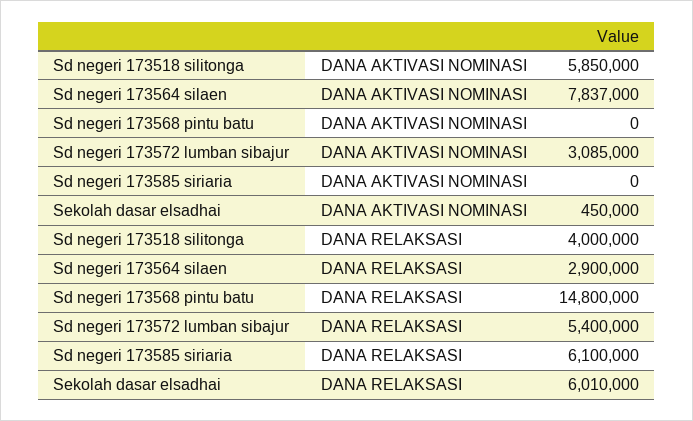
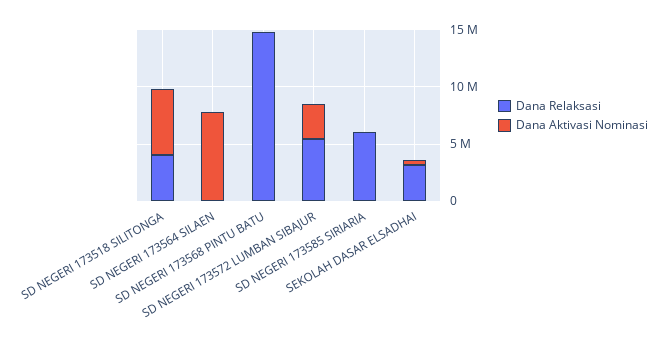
  {
    "DANA AKTIVASI NOMINASI": {
      "Sd negeri 173518 silitonga": 5850000,
      "Sd negeri 173564 silaen": 7837000,
      "Sd negeri 173568 pintu batu": 0,
      "Sd negeri 173572 lumban sibajur": 3085000,
      "Sd negeri 173585 siriaria": 0,
      "Sekolah dasar elsadhai": 450000
    },
    "DANA RELAKSASI": {
      "Sd negeri 173518 silitonga": 4000000,
-     "Sd negeri 173564 silaen": 2900000,
+     "Sd negeri 173564 silaen": 0,
      "Sd negeri 173568 pintu batu": 14800000,
      "Sd negeri 173572 lumban sibajur": 5400000,
      "Sd negeri 173585 siriaria": 6100000,
-     "Sekolah dasar elsadhai": 6010000
+     "Sekolah dasar elsadhai": 3000000
    }
  }

